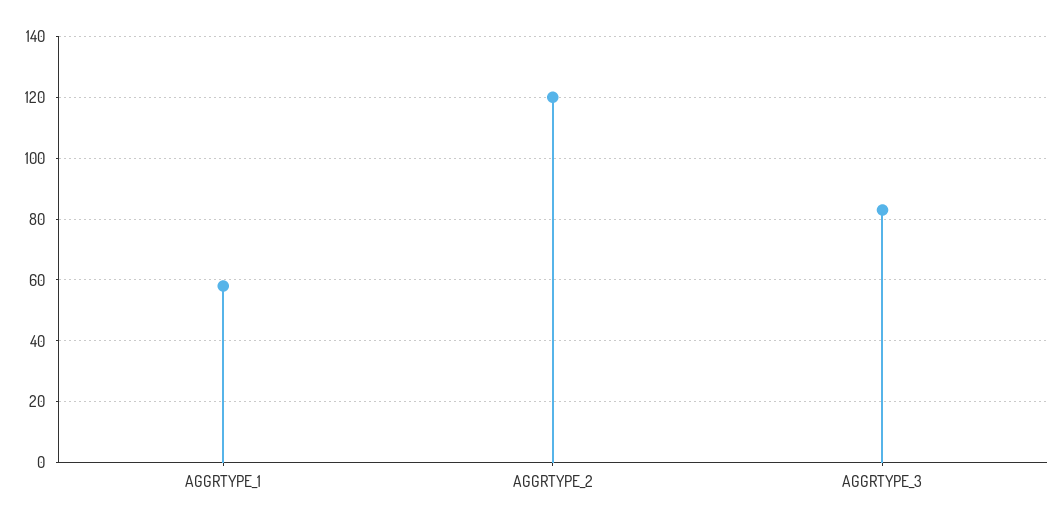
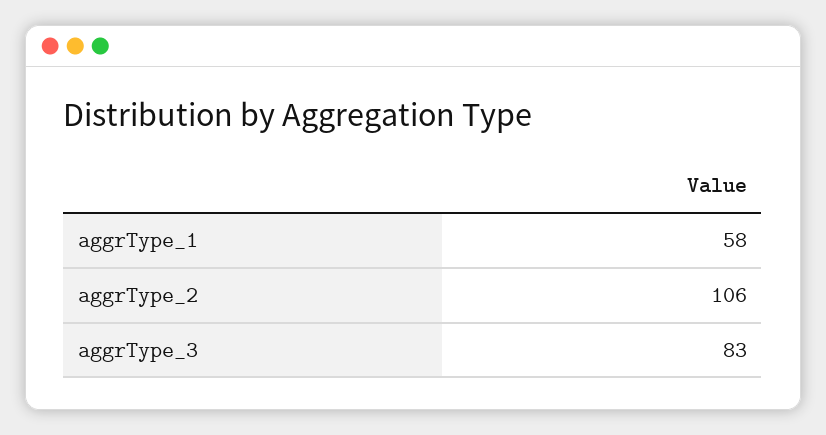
  {
    "AGGRTYPE_1": 58,
-   "AGGRTYPE_2": 120,
+   "AGGRTYPE_2": 106,
    "AGGRTYPE_3": 83
  }

